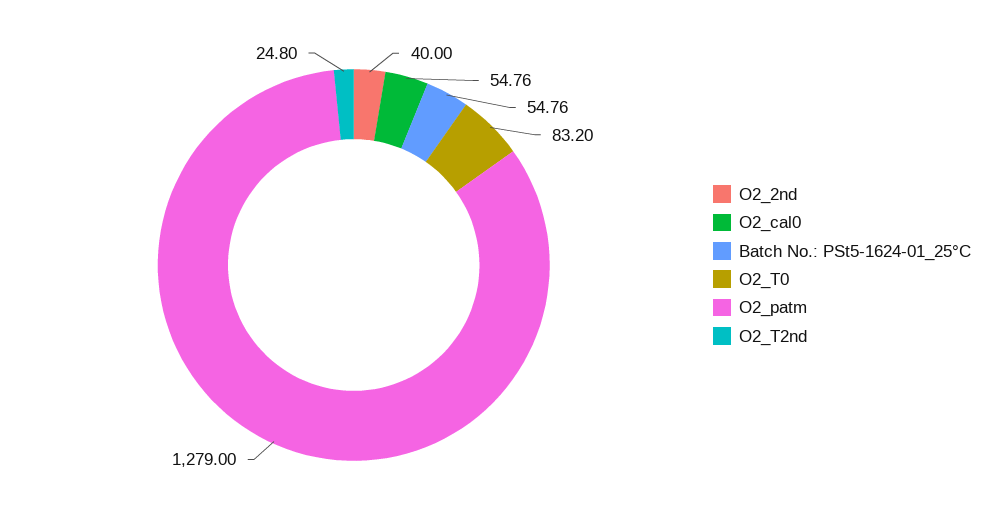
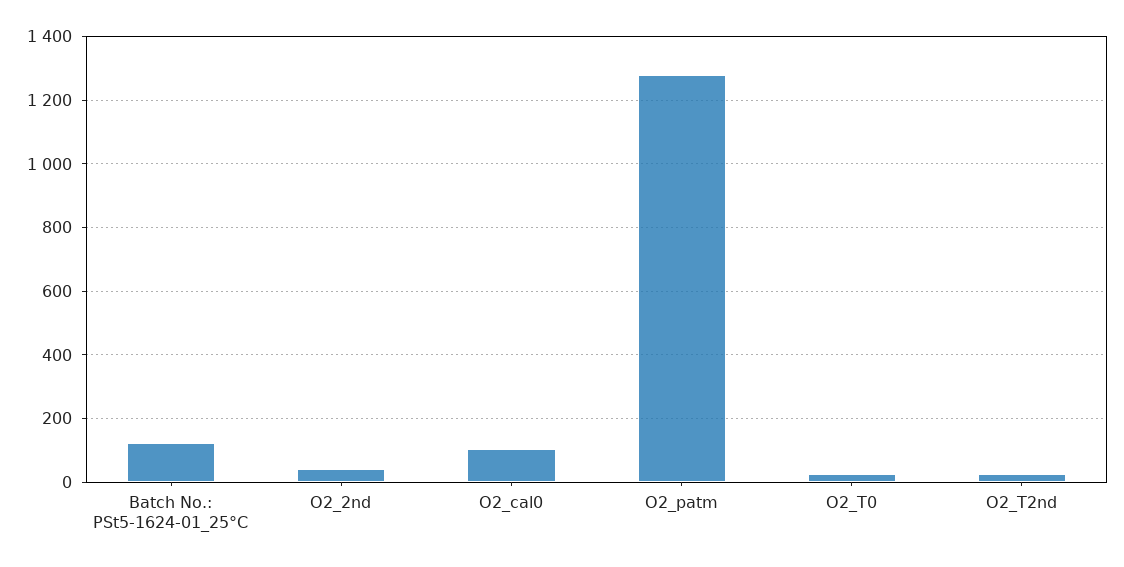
  {
    "O2_2nd": 40,
-   "O2_cal0": 54.76,
+   "O2_cal0": 100,
-   "Batch No.: PSt5-1624-01_25°C": 54.76,
+   "Batch No.: PSt5-1624-01_25°C": 120,
-   "O2_T0": 83.2,
+   "O2_T0": 20,
    "O2_patm": 1279,
    "O2_T2nd": 24.8
  }

